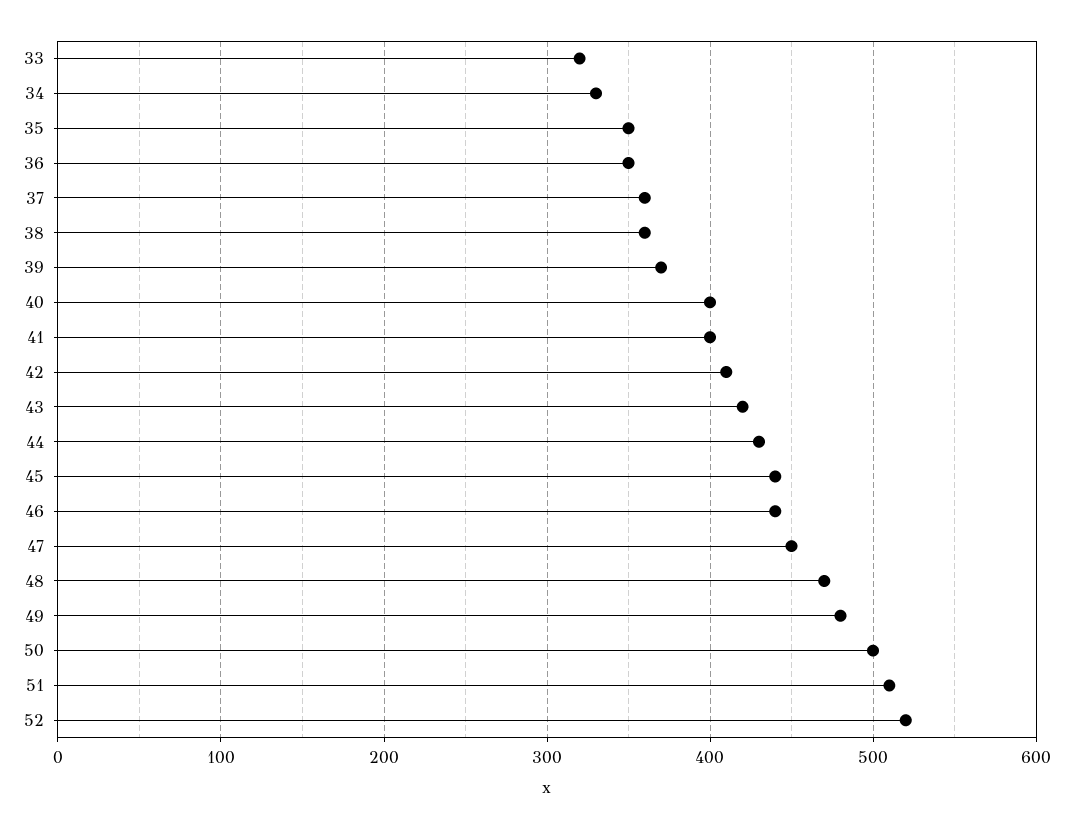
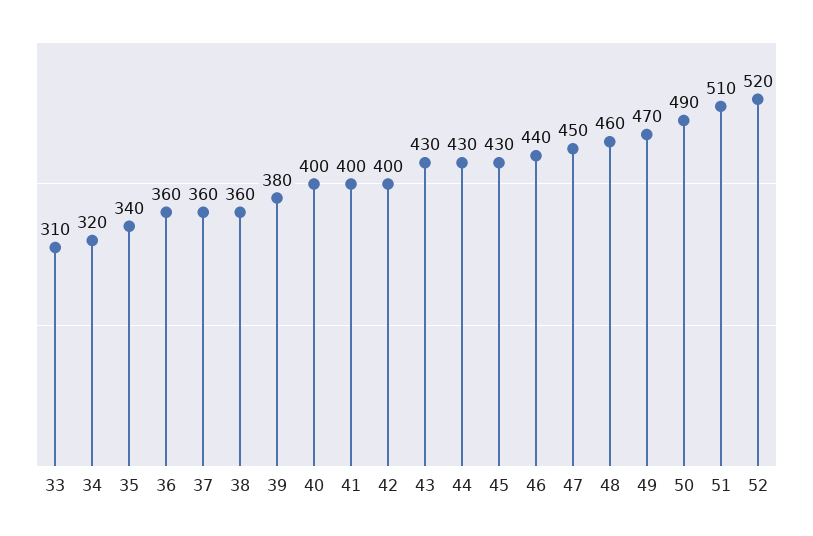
  {
-   "33": 320,
+   "33": 310,
-   "34": 330,
+   "34": 320,
-   "35": 350,
+   "35": 340,
-   "36": 350,
+   "36": 360,
    "37": 360,
    "38": 360,
-   "39": 370,
+   "39": 380,
    "40": 400,
    "41": 400,
-   "42": 410,
+   "42": 400,
-   "43": 420,
+   "43": 430,
    "44": 430,
-   "45": 440,
+   "45": 430,
    "46": 440,
    "47": 450,
-   "48": 470,
+   "48": 460,
-   "49": 480,
+   "49": 470,
-   "50": 500,
+   "50": 490,
    "51": 510,
    "52": 520
  }

